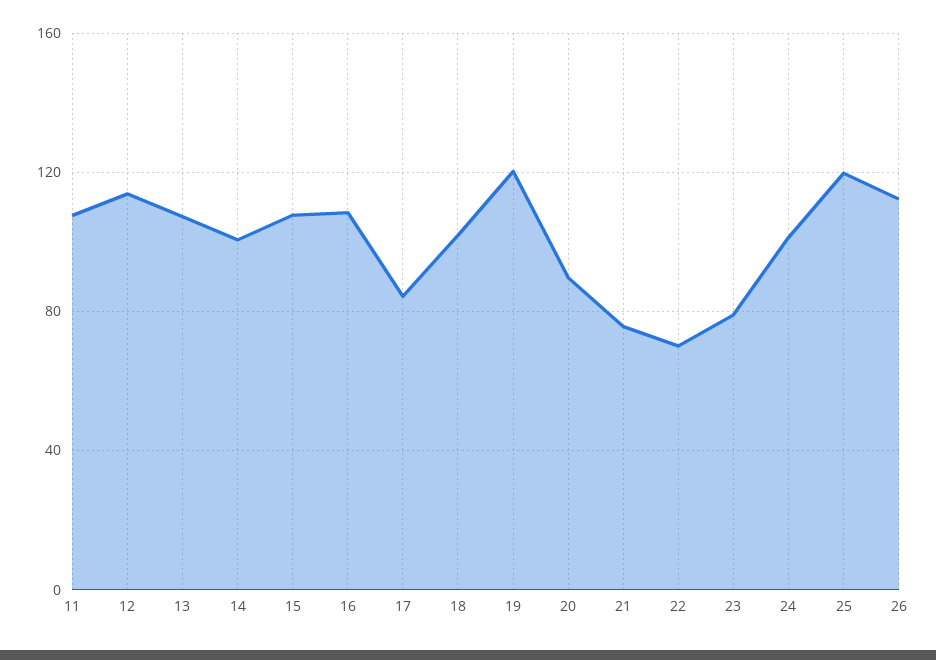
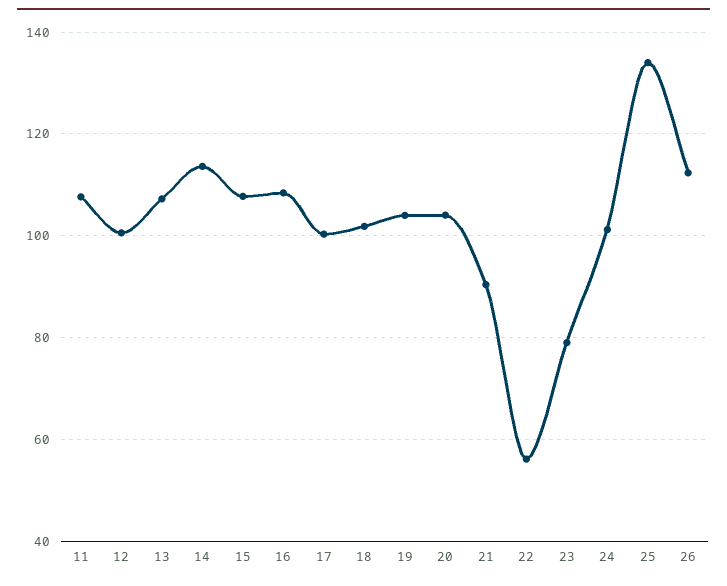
  {
    "11": 108,
-   "12": 115,
+   "12": 100,
    "13": 108,
-   "14": 100,
+   "14": 114,
    "15": 108,
    "16": 108,
-   "17": 85,
+   "17": 100,
    "18": 102,
-   "19": 120,
+   "19": 104,
-   "20": 90,
+   "20": 104,
-   "21": 75,
+   "21": 90,
-   "22": 70,
+   "22": 56,
    "23": 78,
    "24": 102,
-   "25": 120,
+   "25": 134,
    "26": 112
  }

